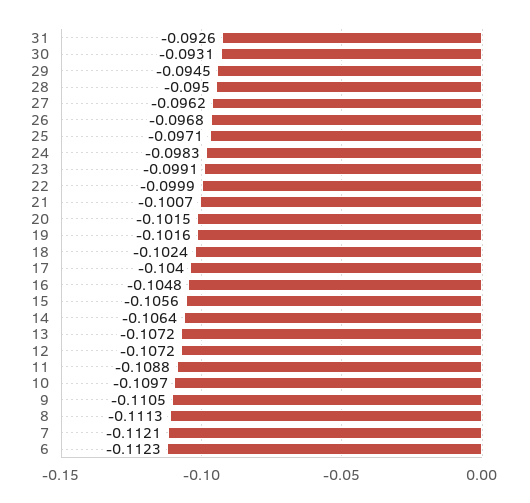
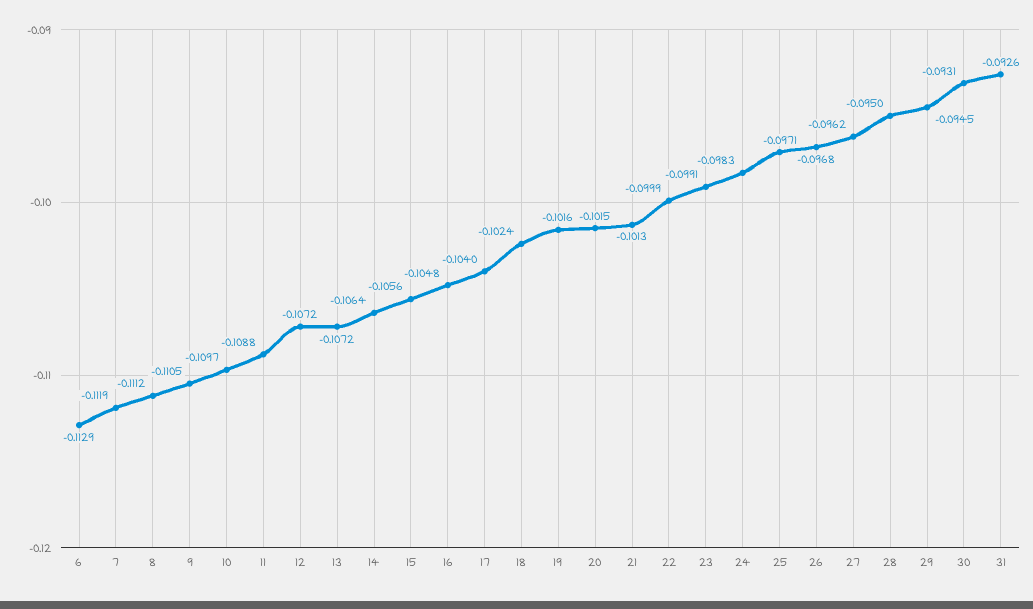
  {
    "31": -0.0926,
    "30": -0.0931,
    "29": -0.0945,
    "28": -0.095,
    "27": -0.0962,
    "26": -0.0968,
    "25": -0.0971,
    "24": -0.0983,
    "23": -0.0991,
    "22": -0.0999,
-   "21": -0.1007,
+   "21": -0.1013,
    "20": -0.1015,
    "19": -0.1016,
    "18": -0.1024,
    "17": -0.104,
    "16": -0.1048,
    "15": -0.1056,
    "14": -0.1064,
    "13": -0.1072,
    "12": -0.1072,
    "11": -0.1088,
    "10": -0.1097,
    "9": -0.1105,
-   "8": -0.1113,
+   "8": -0.1112,
-   "7": -0.1121,
+   "7": -0.1119,
-   "6": -0.1123
+   "6": -0.1129
  }

